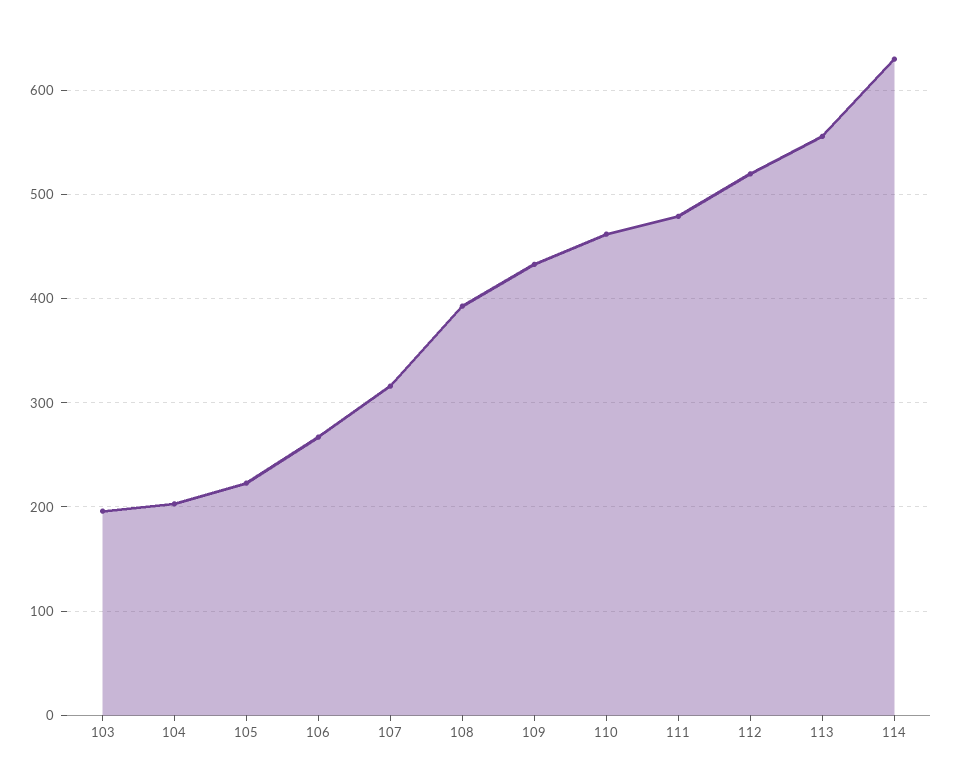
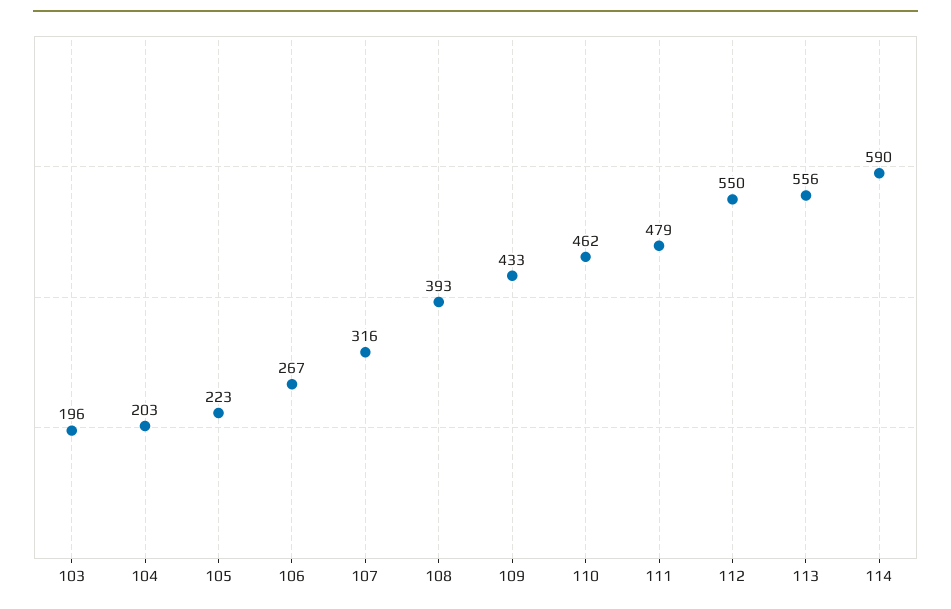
  {
    "103": 196,
    "104": 203,
    "105": 223,
    "106": 267,
    "107": 316,
    "108": 393,
    "109": 433,
    "110": 462,
    "111": 479,
-   "112": 520,
+   "112": 550,
    "113": 556,
-   "114": 630
+   "114": 590
  }

